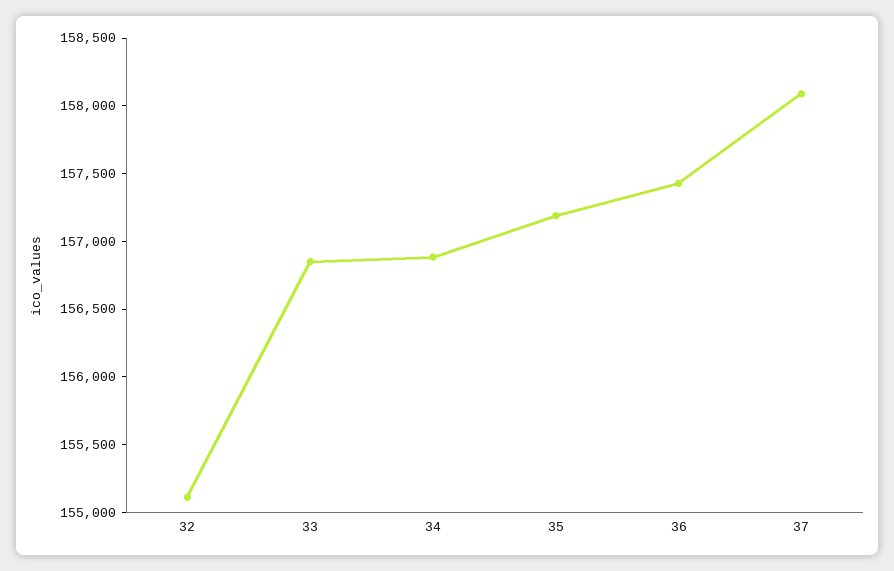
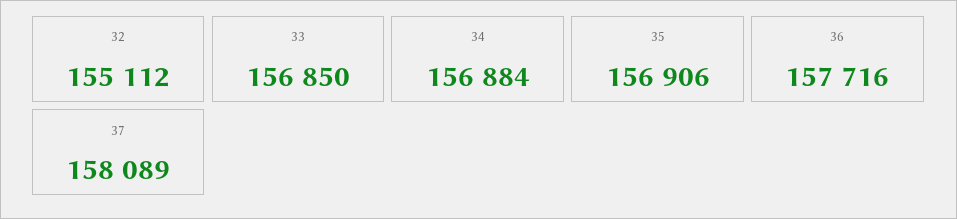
  {
    "32": 155112,
    "33": 156850,
    "34": 156884,
-   "35": 157200,
+   "35": 156906,
-   "36": 157400,
+   "36": 157716,
    "37": 158089
  }

